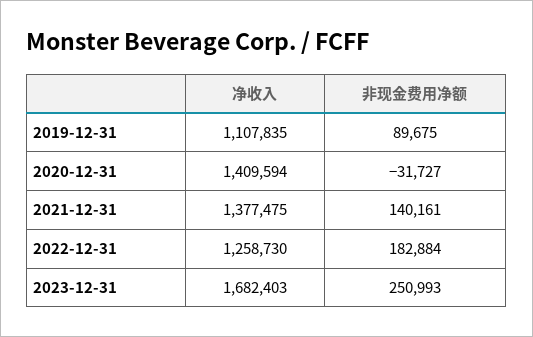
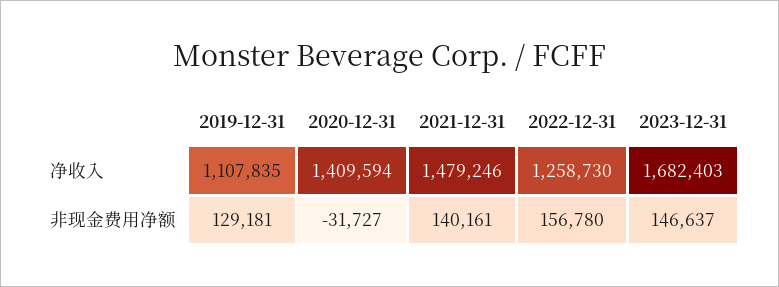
  {
    "净收入": {
      "2019-12-31": 1107835,
      "2020-12-31": 1409594,
-     "2021-12-31": 1377475,
+     "2021-12-31": 1479246,
      "2022-12-31": 1258730,
      "2023-12-31": 1682403
    },
    "非现金费用净额": {
-     "2019-12-31": 89675,
+     "2019-12-31": 129181,
      "2020-12-31": -31727,
      "2021-12-31": 140161,
-     "2022-12-31": 182884,
+     "2022-12-31": 156780,
-     "2023-12-31": 250993
+     "2023-12-31": 146637
    }
  }

